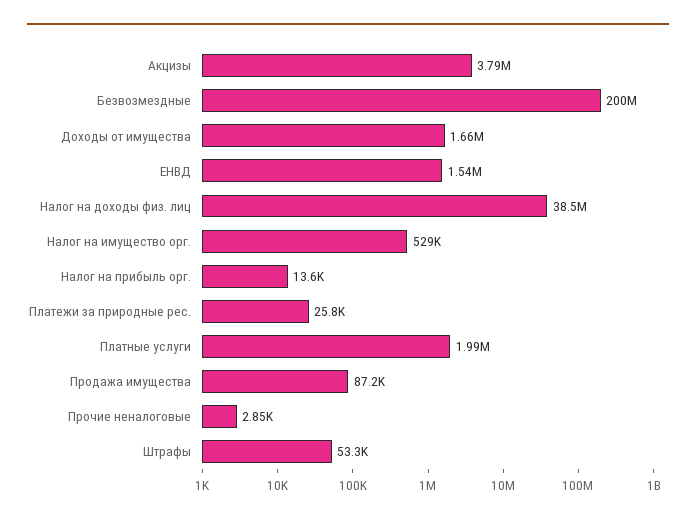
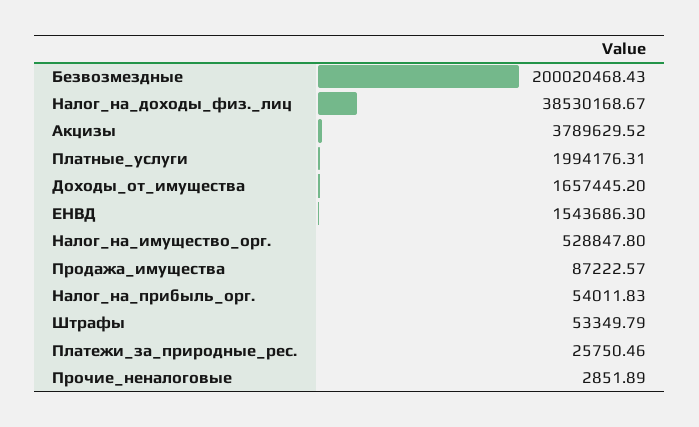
  {
    "Акцизы": 3789629.52,
    "Безвозмездные": 200020468.43,
    "Доходы от имущества": 1657445.2,
    "ЕНВД": 1543686.3,
    "Налог на доходы физ. лиц": 38530168.67,
    "Налог на имущество орг.": 528847.8,
-   "Налог на прибыль орг.": 13600,
+   "Налог на прибыль орг.": 54011.83,
    "Платежи за природные рес.": 25750.46,
    "Платные услуги": 1994176.31,
    "Продажа имущества": 87222.57,
    "Прочие неналоговые": 2851.89,
    "Штрафы": 53349.79
  }

